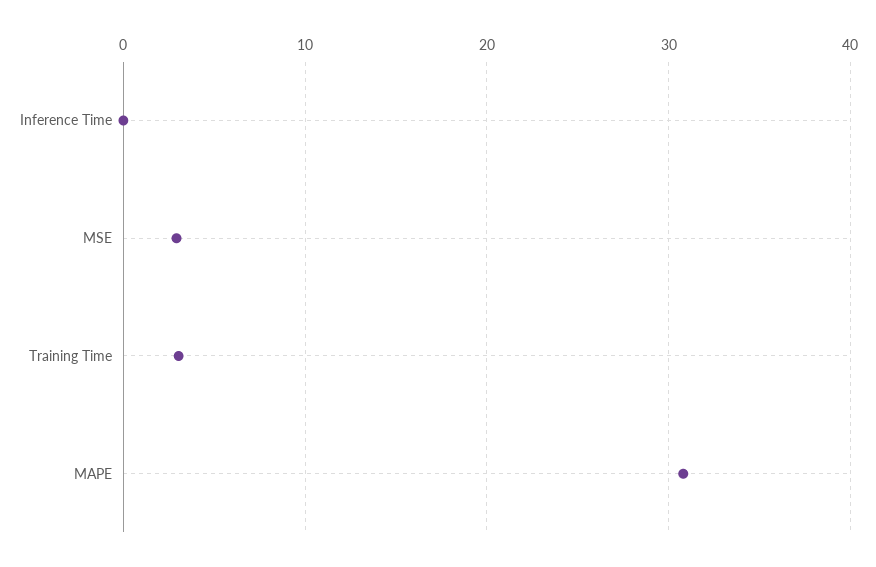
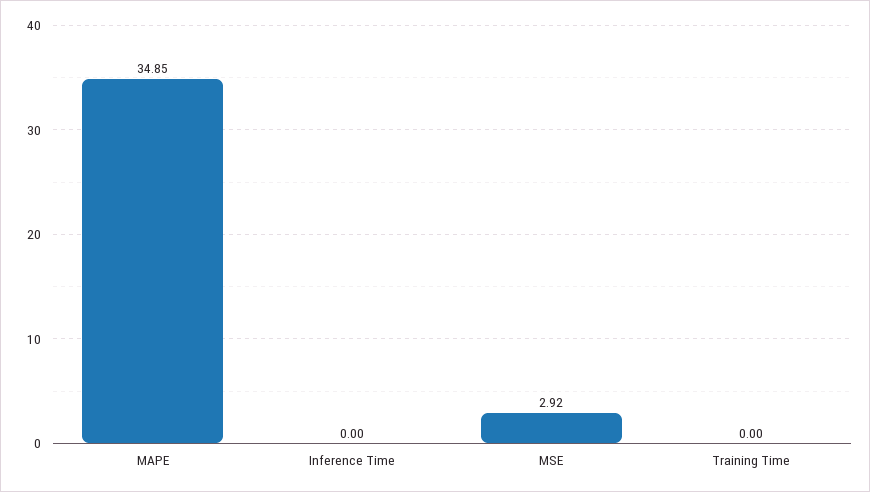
  {
    "Inference Time": 0,
    "MSE": 2.92,
-   "Training Time": 3,
+   "Training Time": 0,
-   "MAPE": 31
+   "MAPE": 34.85
  }

